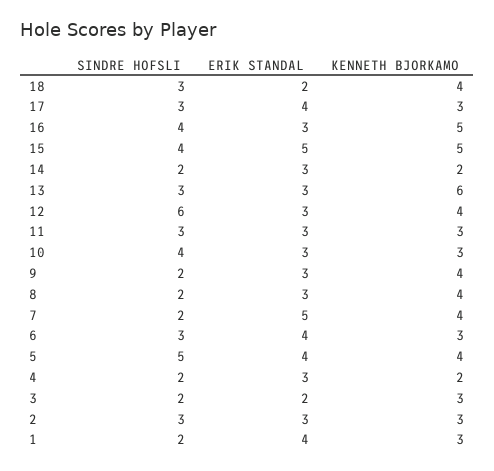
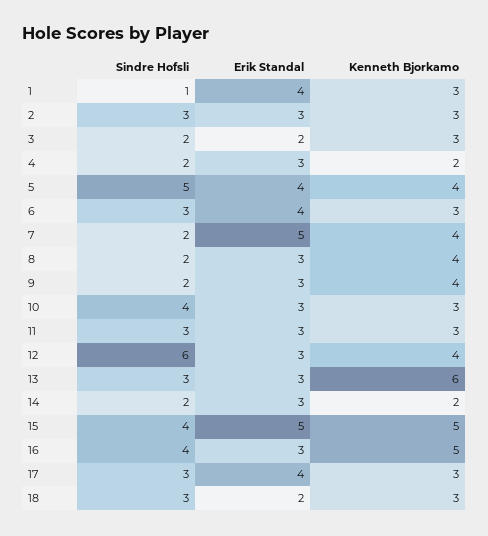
  {
    "SINDRE HOFSLI": {
      "18": 3,
      "17": 3,
      "16": 4,
      "15": 4,
      "14": 2,
      "13": 3,
      "12": 6,
      "11": 3,
      "10": 4,
      "9": 2,
      "8": 2,
      "7": 2,
      "6": 3,
      "5": 5,
      "4": 2,
      "3": 2,
      "2": 3,
-     "1": 2
+     "1": 1
    },
    "ERIK STANDAL": {
      "18": 2,
      "17": 4,
      "16": 3,
      "15": 5,
      "14": 3,
      "13": 3,
      "12": 3,
      "11": 3,
      "10": 3,
      "9": 3,
      "8": 3,
      "7": 5,
      "6": 4,
      "5": 4,
      "4": 3,
      "3": 2,
      "2": 3,
      "1": 4
    },
    "KENNETH BJORKAMO": {
-     "18": 4,
+     "18": 3,
      "17": 3,
      "16": 5,
      "15": 5,
      "14": 2,
      "13": 6,
      "12": 4,
      "11": 3,
      "10": 3,
      "9": 4,
      "8": 4,
      "7": 4,
      "6": 3,
      "5": 4,
      "4": 2,
      "3": 3,
      "2": 3,
      "1": 3
    }
  }

